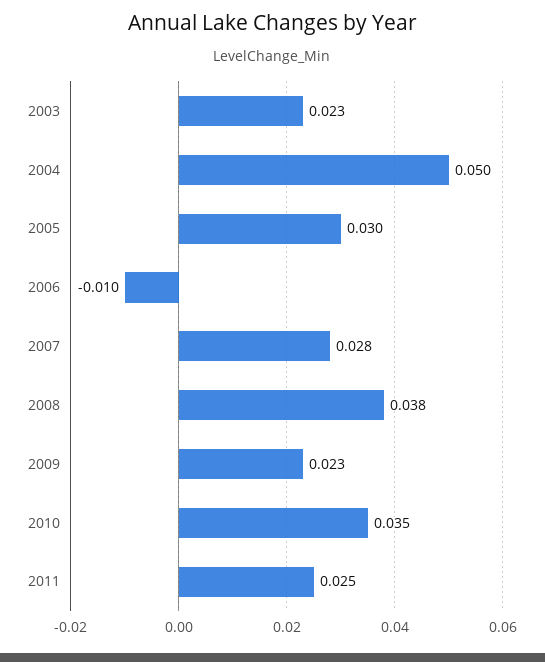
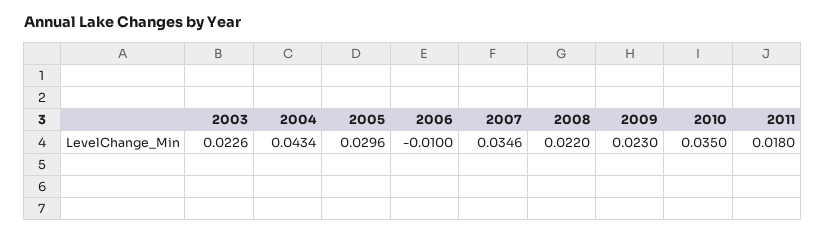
  {
    "2003": 0.0226,
-   "2004": 0.05,
+   "2004": 0.0434,
    "2005": 0.0296,
    "2006": -0.01,
-   "2007": 0.028,
+   "2007": 0.0346,
-   "2008": 0.038,
+   "2008": 0.022,
    "2009": 0.023,
    "2010": 0.035,
-   "2011": 0.025
+   "2011": 0.018
  }

